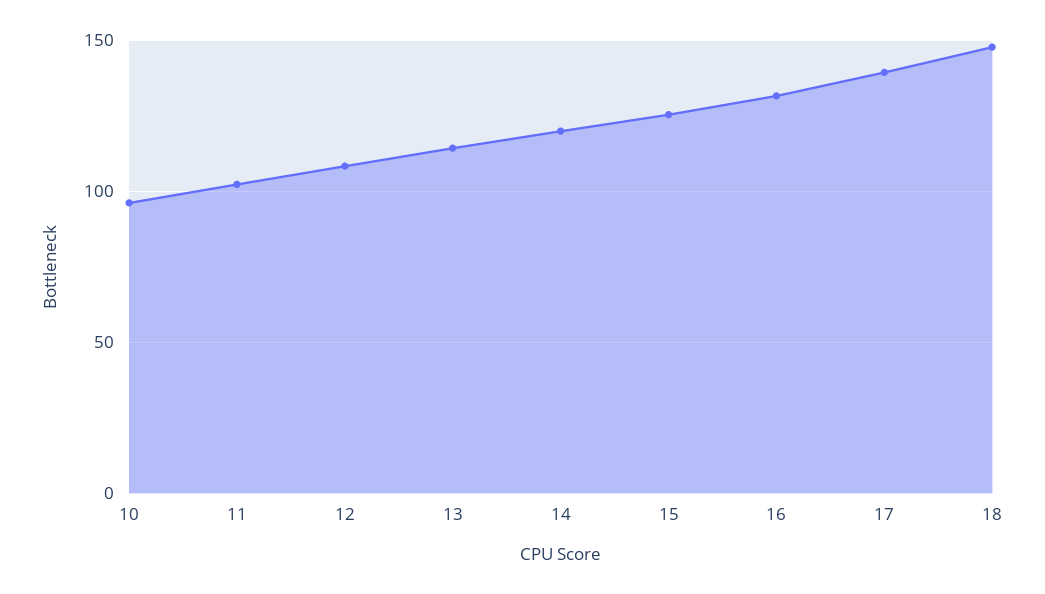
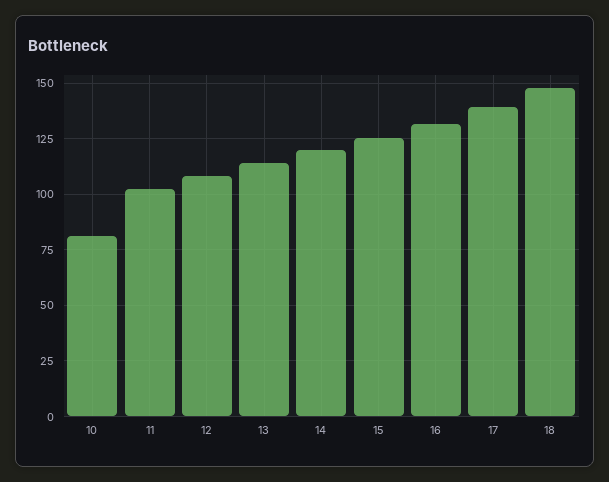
  {
-   "10": 95,
+   "10": 80,
    "11": 100,
    "12": 110,
    "13": 115,
    "14": 120,
    "15": 125,
    "16": 130,
    "17": 140,
    "18": 150
  }

